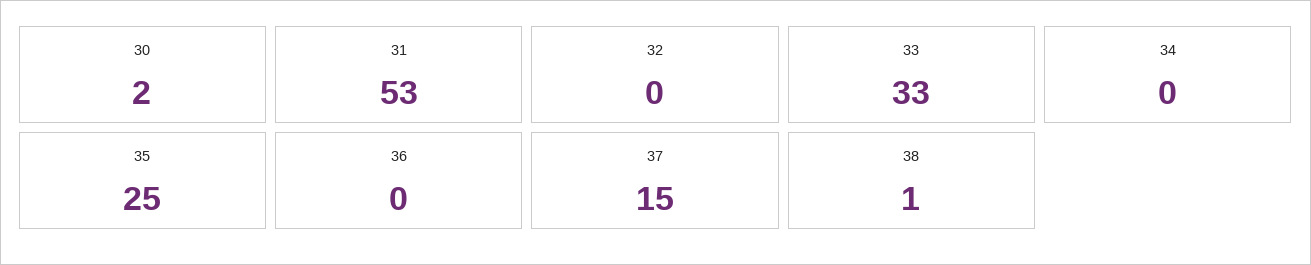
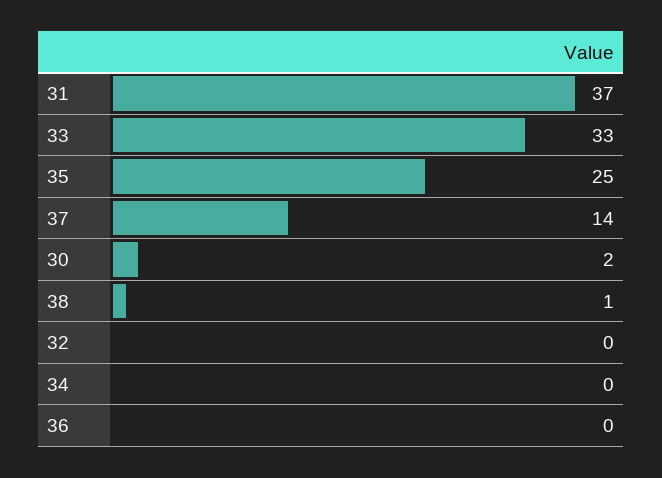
  {
    "30": 2,
-   "31": 53,
+   "31": 37,
    "32": 0,
    "33": 33,
    "34": 0,
    "35": 25,
    "36": 0,
-   "37": 15,
+   "37": 14,
    "38": 1
  }

